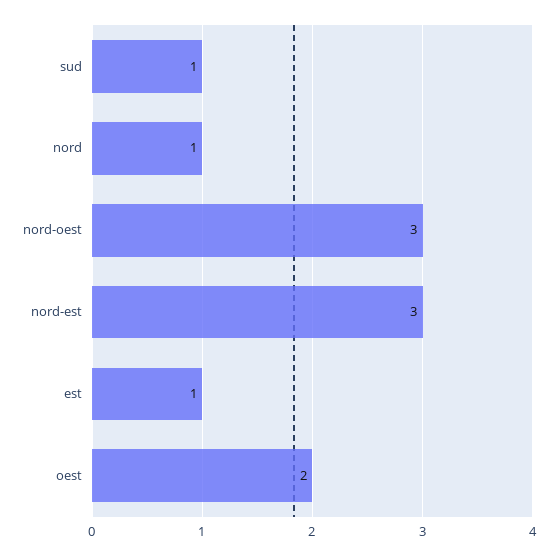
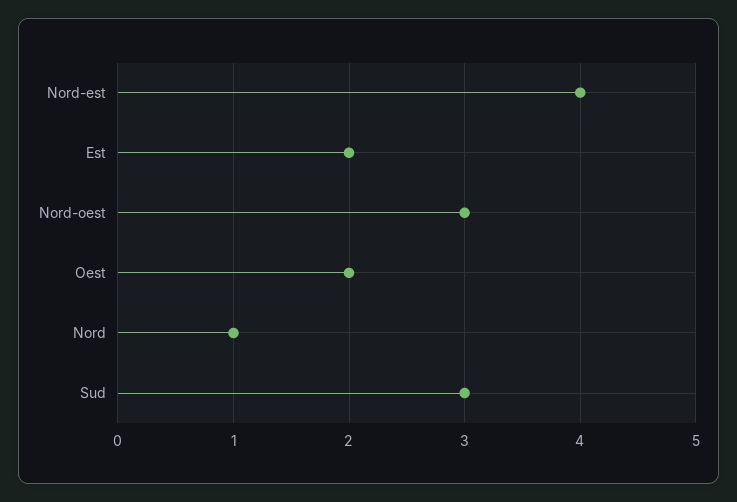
  {
-   "sud": 1,
+   "sud": 3,
    "nord": 1,
    "nord-oest": 3,
-   "nord-est": 3,
+   "nord-est": 4,
-   "est": 1,
+   "est": 2,
    "oest": 2
  }

